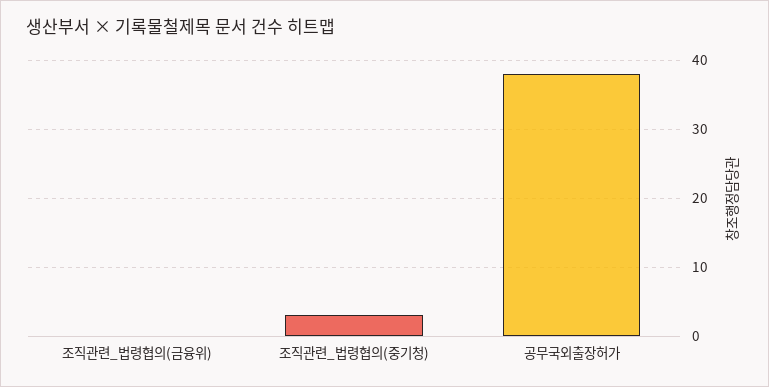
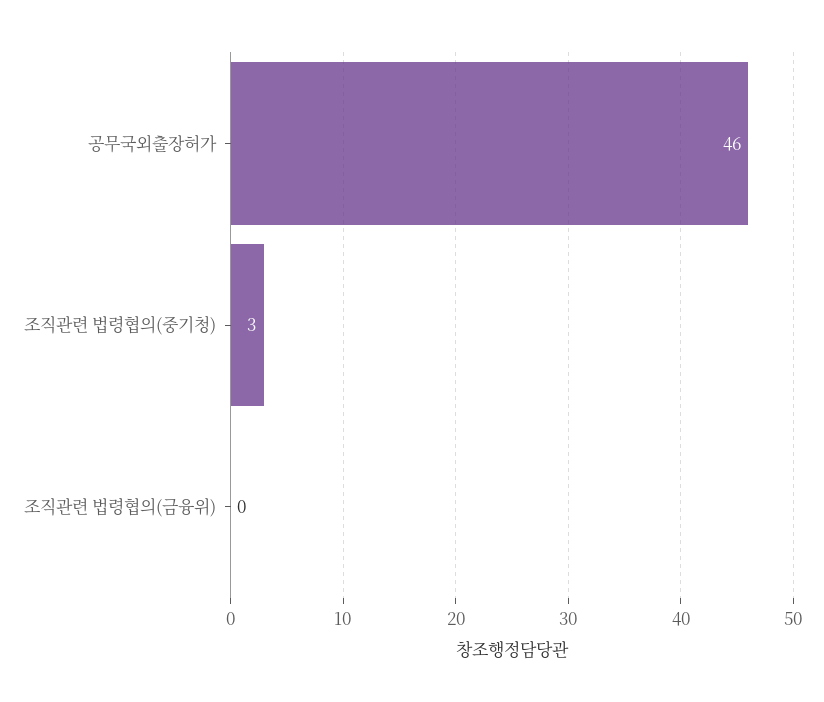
  {
    "조직관련_법령협의(금융위)": 0,
    "조직관련_법령협의(중기청)": 3,
-   "공무국외출장허가": 38
+   "공무국외출장허가": 46
  }

